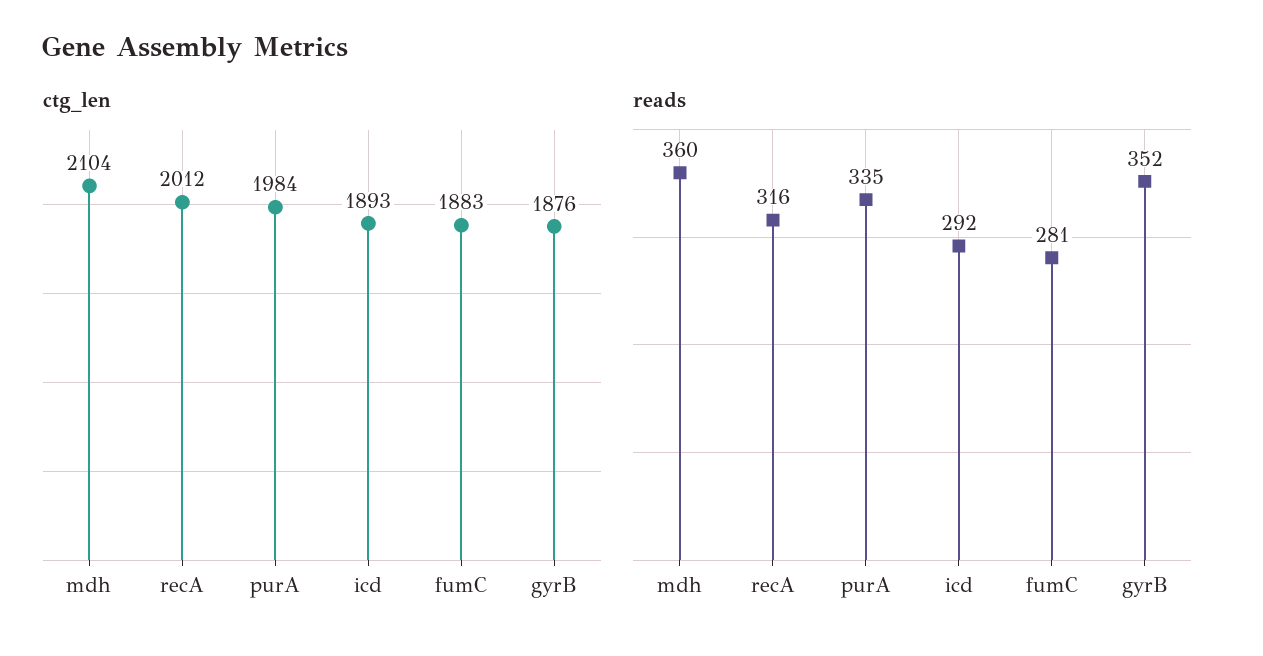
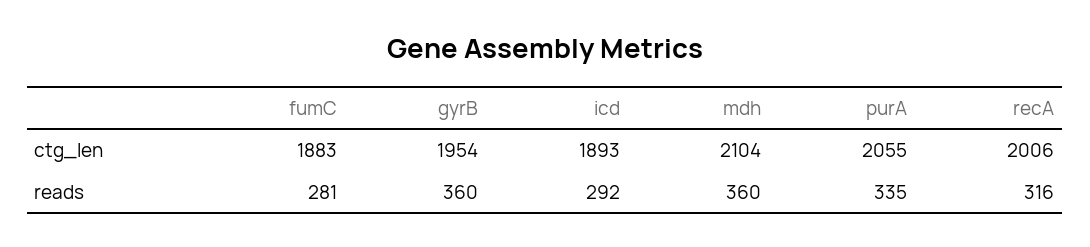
  {
    "ctg_len": {
      "mdh": 2104,
-     "recA": 2012,
+     "recA": 2006,
-     "purA": 1984,
+     "purA": 2055,
      "icd": 1893,
      "fumC": 1883,
-     "gyrB": 1876
+     "gyrB": 1954
    },
    "reads": {
      "mdh": 360,
      "recA": 316,
      "purA": 335,
      "icd": 292,
      "fumC": 281,
-     "gyrB": 352
+     "gyrB": 360
    }
  }

